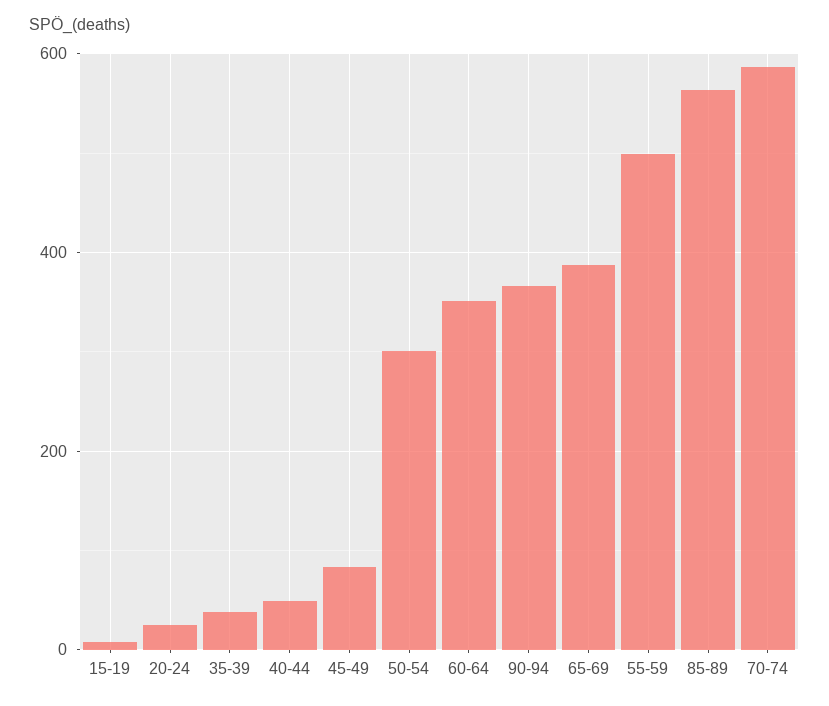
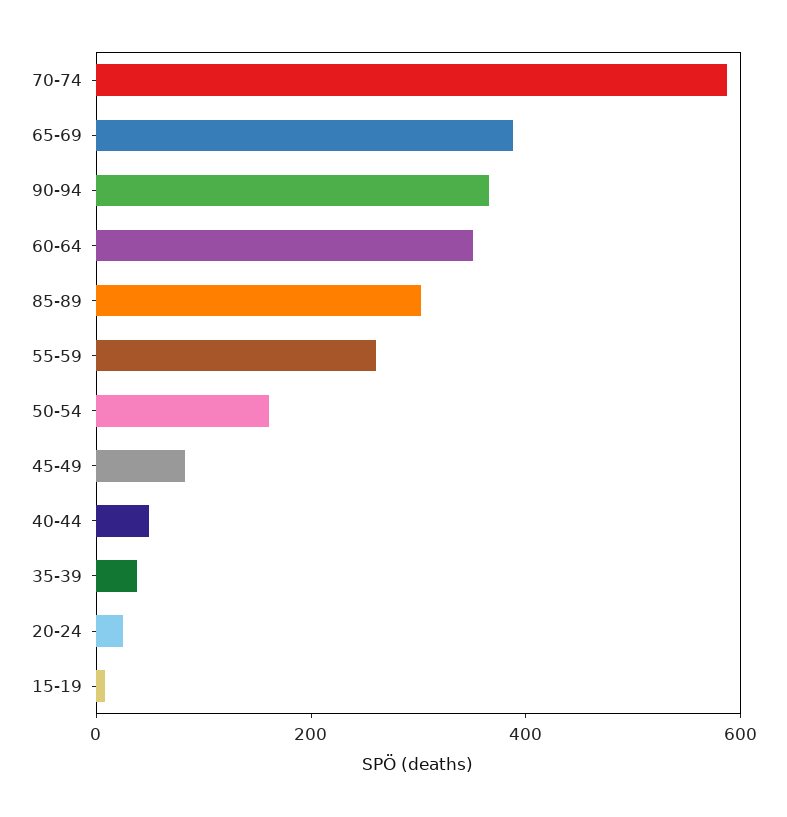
  {
    "15-19": 0,
    "20-24": 20,
    "35-39": 40,
    "40-44": 40,
    "45-49": 80,
-   "50-54": 300,
+   "50-54": 150,
    "60-64": 360,
    "90-94": 360,
    "65-69": 380,
-   "55-59": 500,
+   "55-59": 250,
-   "85-89": 560,
+   "85-89": 300,
    "70-74": 580
  }

